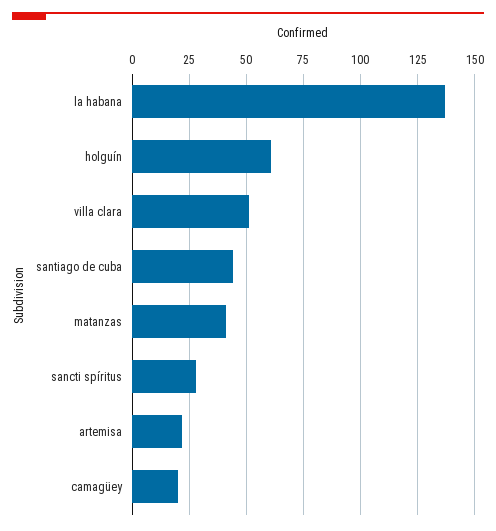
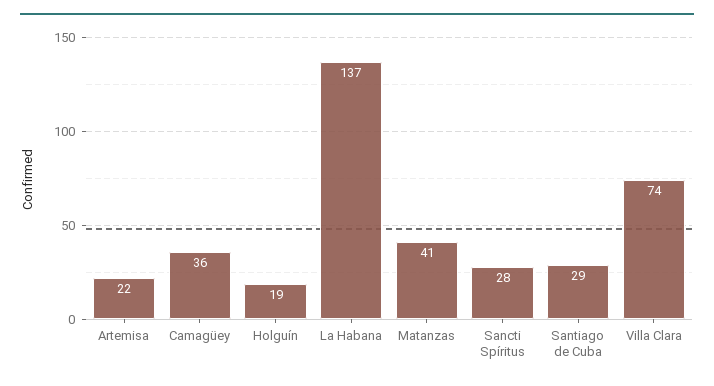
  {
    "la habana": 137,
-   "holguín": 60,
+   "holguín": 19,
-   "villa clara": 50,
+   "villa clara": 74,
-   "santiago de cuba": 45,
+   "santiago de cuba": 29,
    "matanzas": 41,
    "sancti spíritus": 28,
    "artemisa": 22,
-   "camagüey": 20
+   "camagüey": 36
  }

